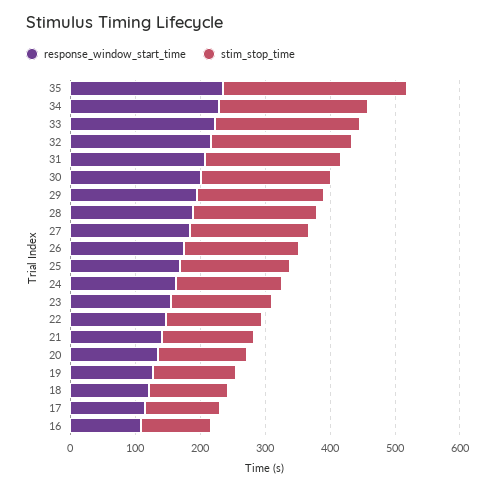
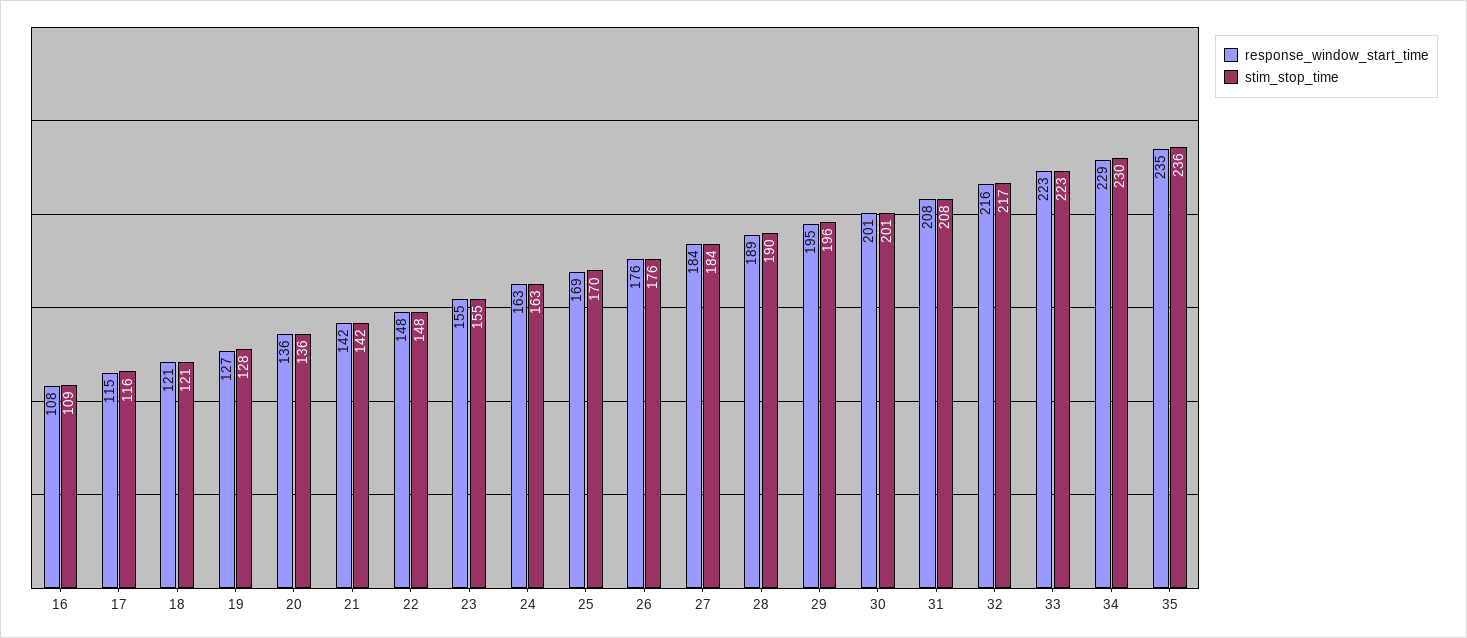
  {
    "response_window_start_time": {
      "35": 235,
      "34": 229,
      "33": 223,
      "32": 216,
      "31": 208,
      "30": 201,
      "29": 195,
      "28": 189,
      "27": 184,
      "26": 176,
      "25": 169,
      "24": 163,
      "23": 155,
      "22": 148,
      "21": 142,
      "20": 136,
      "19": 127,
      "18": 121,
      "17": 115,
      "16": 108
    },
    "stim_stop_time": {
-     "35": 280,
+     "35": 236,
      "34": 230,
      "33": 223,
      "32": 217,
      "31": 208,
      "30": 201,
      "29": 196,
      "28": 190,
      "27": 184,
      "26": 176,
      "25": 170,
      "24": 163,
      "23": 155,
      "22": 148,
      "21": 142,
      "20": 136,
      "19": 128,
      "18": 121,
      "17": 116,
      "16": 109
    }
  }

